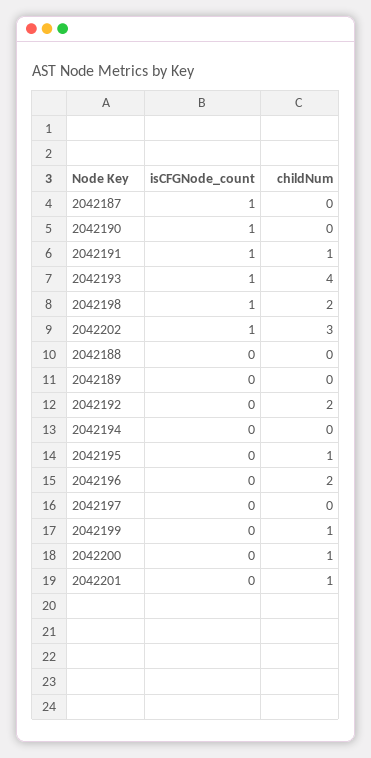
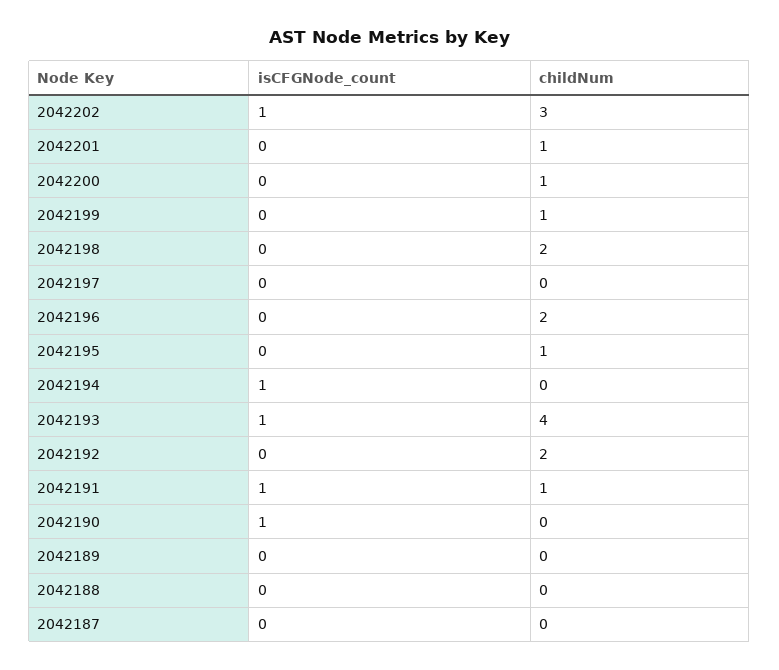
  {
    "isCFGNode_count": {
-     "2042187": 1,
+     "2042187": 0,
      "2042190": 1,
      "2042191": 1,
      "2042193": 1,
-     "2042198": 1,
+     "2042198": 0,
      "2042202": 1,
      "2042188": 0,
      "2042189": 0,
      "2042192": 0,
-     "2042194": 0,
+     "2042194": 1,
      "2042195": 0,
      "2042196": 0,
      "2042197": 0,
      "2042199": 0,
      "2042200": 0,
      "2042201": 0
    },
    "childNum": {
      "2042187": 0,
      "2042190": 0,
      "2042191": 1,
      "2042193": 4,
      "2042198": 2,
      "2042202": 3,
      "2042188": 0,
      "2042189": 0,
      "2042192": 2,
      "2042194": 0,
      "2042195": 1,
      "2042196": 2,
      "2042197": 0,
      "2042199": 1,
      "2042200": 1,
      "2042201": 1
    }
  }

